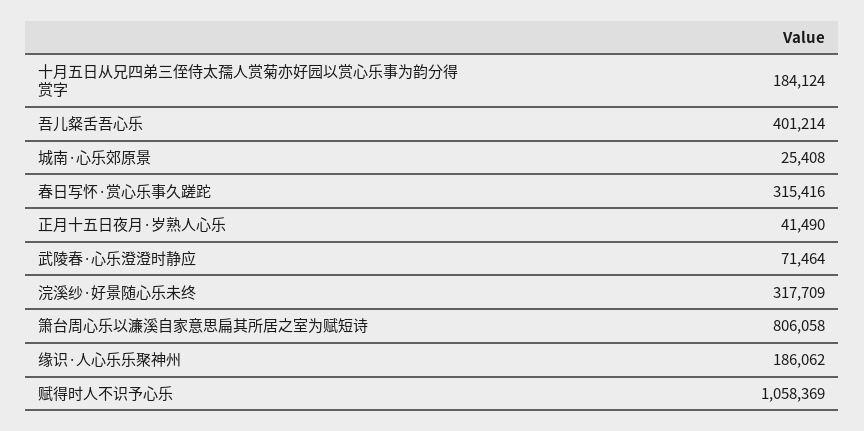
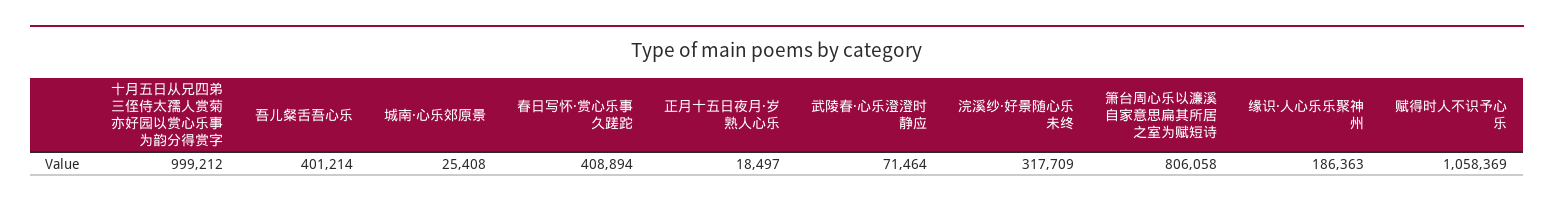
  {
-   "十月五日从兄四弟三侄侍太孺人赏菊亦好园以赏心乐事为韵分得赏字": 184124,
+   "十月五日从兄四弟三侄侍太孺人赏菊亦好园以赏心乐事为韵分得赏字": 999212,
    "吾儿粲舌吾心乐": 401214,
    "城南·心乐郊原景": 25408,
-   "春日写怀·赏心乐事久蹉跎": 315416,
+   "春日写怀·赏心乐事久蹉跎": 408894,
-   "正月十五日夜月·岁熟人心乐": 41490,
+   "正月十五日夜月·岁熟人心乐": 18497,
    "武陵春·心乐澄澄时静应": 71464,
    "浣溪纱·好景随心乐未终": 317709,
    "箫台周心乐以濂溪自家意思扁其所居之室为赋短诗": 806058,
-   "缘识·人心乐乐聚神州": 186062,
+   "缘识·人心乐乐聚神州": 186363,
    "赋得时人不识予心乐": 1058369
  }

